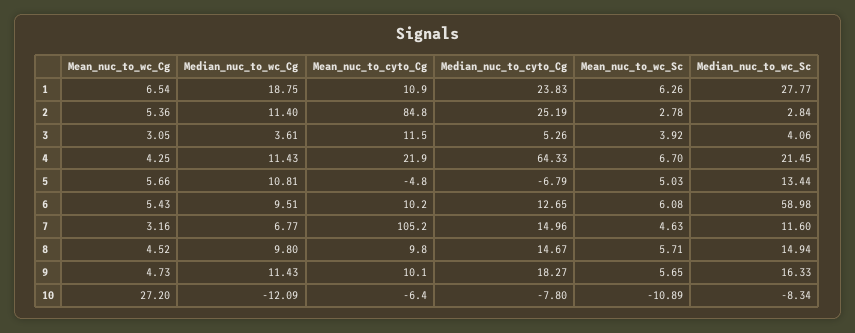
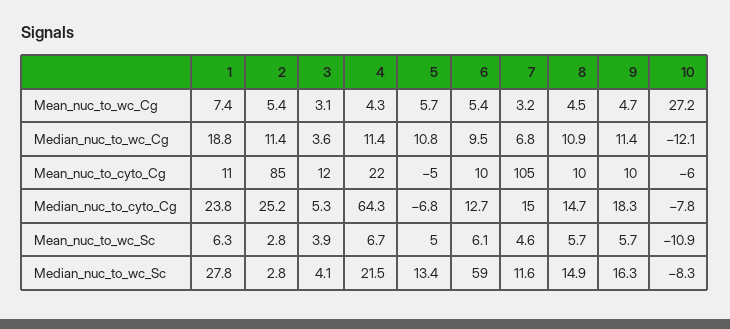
  {
    "Mean_nuc_to_wc_Cg": {
-     "1": 6.54,
+     "1": 7.4,
      "2": 5.36,
      "3": 3.05,
      "4": 4.25,
      "5": 5.66,
      "6": 5.43,
      "7": 3.16,
      "8": 4.52,
      "9": 4.73,
      "10": 27.2
    },
    "Median_nuc_to_wc_Cg": {
      "1": 18.75,
      "2": 11.4,
      "3": 3.61,
      "4": 11.43,
      "5": 10.81,
      "6": 9.51,
      "7": 6.77,
-     "8": 9.8,
+     "8": 10.9,
      "9": 11.43,
      "10": -12.09
    },
    "Mean_nuc_to_cyto_Cg": {
      "1": 10.9,
      "2": 84.8,
      "3": 11.5,
      "4": 21.9,
      "5": -4.8,
      "6": 10.2,
      "7": 105.2,
      "8": 9.8,
      "9": 10.1,
      "10": -6.4
    },
    "Median_nuc_to_cyto_Cg": {
      "1": 23.83,
      "2": 25.19,
      "3": 5.26,
      "4": 64.33,
      "5": -6.79,
      "6": 12.65,
      "7": 14.96,
      "8": 14.67,
      "9": 18.27,
      "10": -7.8
    },
    "Mean_nuc_to_wc_Sc": {
      "1": 6.26,
      "2": 2.78,
      "3": 3.92,
      "4": 6.7,
      "5": 5.03,
      "6": 6.08,
      "7": 4.63,
      "8": 5.71,
      "9": 5.65,
      "10": -10.89
    },
    "Median_nuc_to_wc_Sc": {
      "1": 27.77,
      "2": 2.84,
      "3": 4.06,
      "4": 21.45,
      "5": 13.44,
      "6": 58.98,
      "7": 11.6,
      "8": 14.94,
      "9": 16.33,
      "10": -8.34
    }
  }

